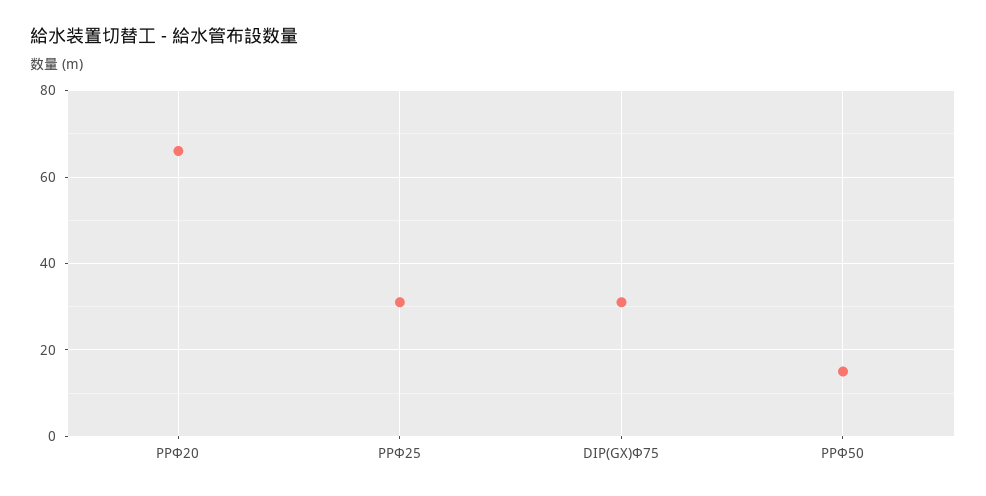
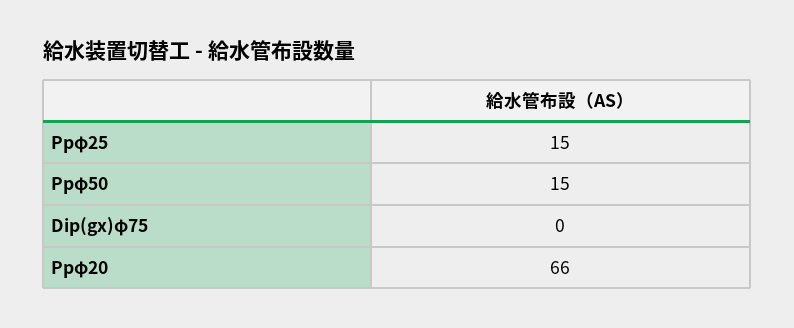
  {
    "PPΦ20": 66,
-   "PPΦ25": 30,
+   "PPΦ25": 15,
-   "DIP(GX)Φ75": 30,
+   "DIP(GX)Φ75": 0,
    "PPΦ50": 15
  }

